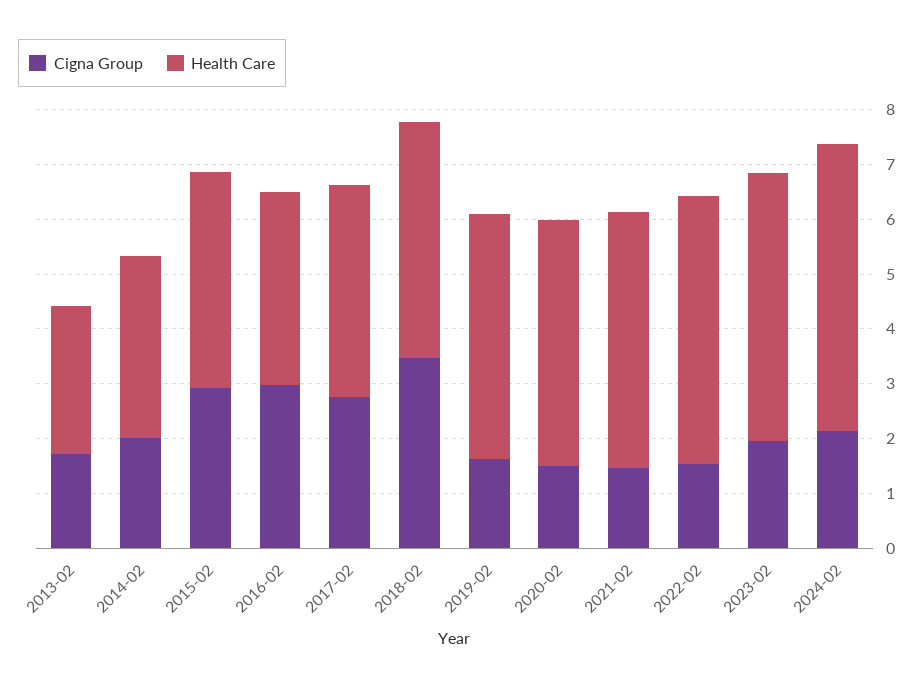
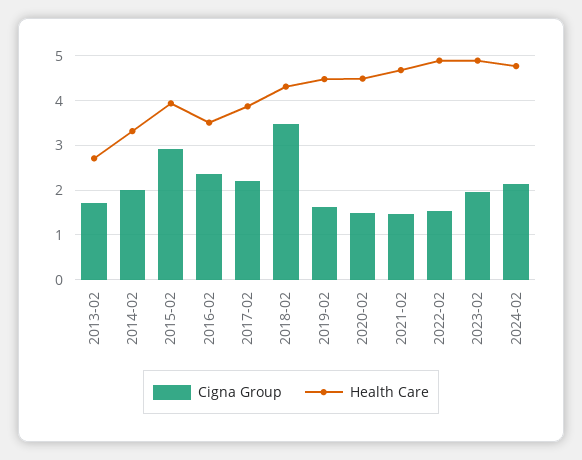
  {
    "Cigna Group": {
      "2013-02": 1.8,
      "2014-02": 2,
      "2015-02": 3,
-     "2016-02": 3,
+     "2016-02": 2.4,
-     "2017-02": 2.8,
+     "2017-02": 2.2,
      "2018-02": 3.4,
      "2019-02": 1.6,
      "2020-02": 1.4,
      "2021-02": 1.4,
      "2022-02": 1.6,
      "2023-02": 2,
      "2024-02": 2.2
    },
    "Health Care": {
      "2013-02": 2.8,
      "2014-02": 3.4,
      "2015-02": 4,
      "2016-02": 3.6,
      "2017-02": 3.8,
      "2018-02": 4.4,
      "2019-02": 4.4,
      "2020-02": 4.4,
      "2021-02": 4.6,
      "2022-02": 4.8,
      "2023-02": 4.8,
-     "2024-02": 5.2
+     "2024-02": 4.8
    }
  }

